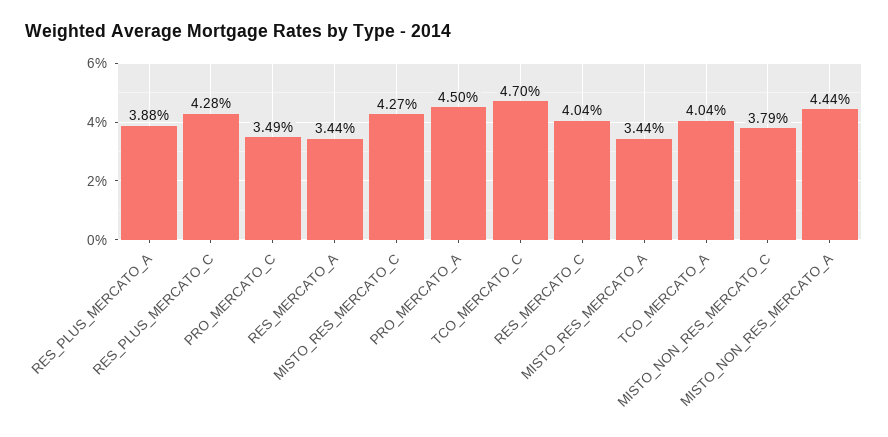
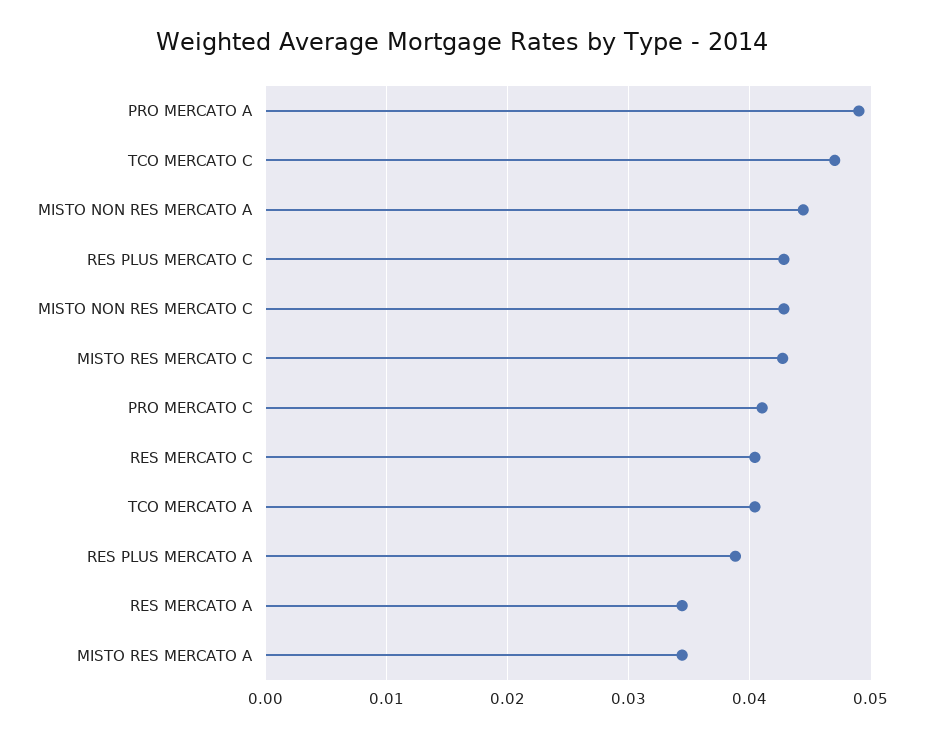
  {
    "RES_PLUS_MERCATO_A": 0.0388,
    "RES_PLUS_MERCATO_C": 0.0428,
-   "PRO_MERCATO_C": 0.0349,
+   "PRO_MERCATO_C": 0.041,
    "RES_MERCATO_A": 0.0344,
    "MISTO_RES_MERCATO_C": 0.0427,
-   "PRO_MERCATO_A": 0.045,
+   "PRO_MERCATO_A": 0.049,
    "TCO_MERCATO_C": 0.047,
    "RES_MERCATO_C": 0.0404,
    "MISTO_RES_MERCATO_A": 0.0344,
    "TCO_MERCATO_A": 0.0404,
-   "MISTO_NON_RES_MERCATO_C": 0.0379,
+   "MISTO_NON_RES_MERCATO_C": 0.043,
    "MISTO_NON_RES_MERCATO_A": 0.0444
  }

